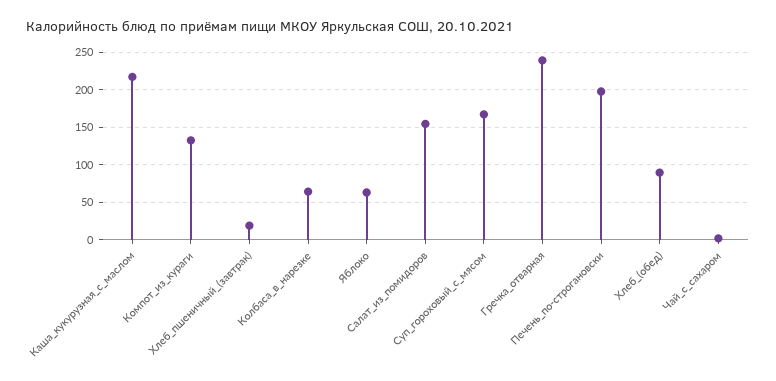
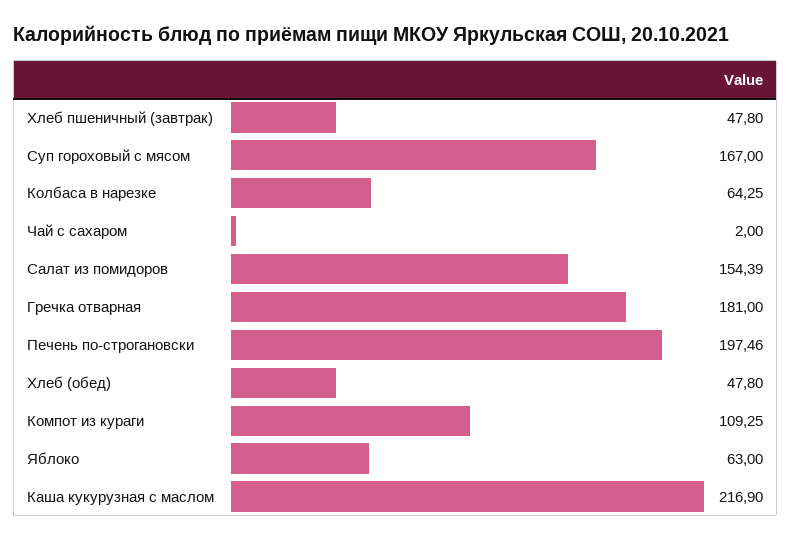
  {
    "Каша_кукурузная_с_маслом": 216.9,
-   "Компот_из_кураги": 130,
+   "Компот_из_кураги": 109.25,
-   "Хлеб_пшеничный_(завтрак)": 20,
+   "Хлеб_пшеничный_(завтрак)": 47.8,
    "Колбаса_в_нарезке": 64.25,
    "Яблоко": 63,
    "Салат_из_помидоров": 154.39,
    "Суп_гороховый_с_мясом": 167,
-   "Гречка_отварная": 240,
+   "Гречка_отварная": 181,
    "Печень_по-строгановски": 197.46,
-   "Хлеб_(обед)": 90,
+   "Хлеб_(обед)": 47.8,
    "Чай_с_сахаром": 2
  }

